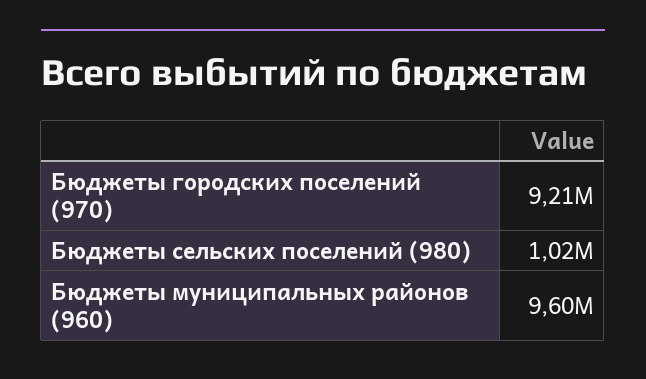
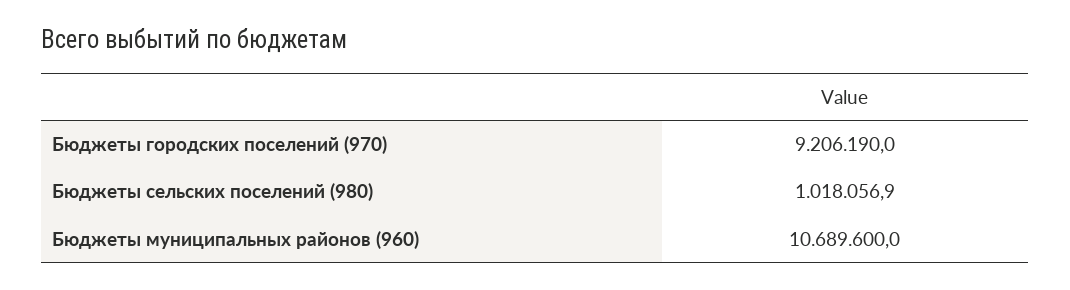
  {
    "Бюджеты городских поселений (970)": 9206190,
    "Бюджеты сельских поселений (980)": 1018056.9,
-   "Бюджеты муниципальных районов (960)": 9600000
+   "Бюджеты муниципальных районов (960)": 10689600
  }

